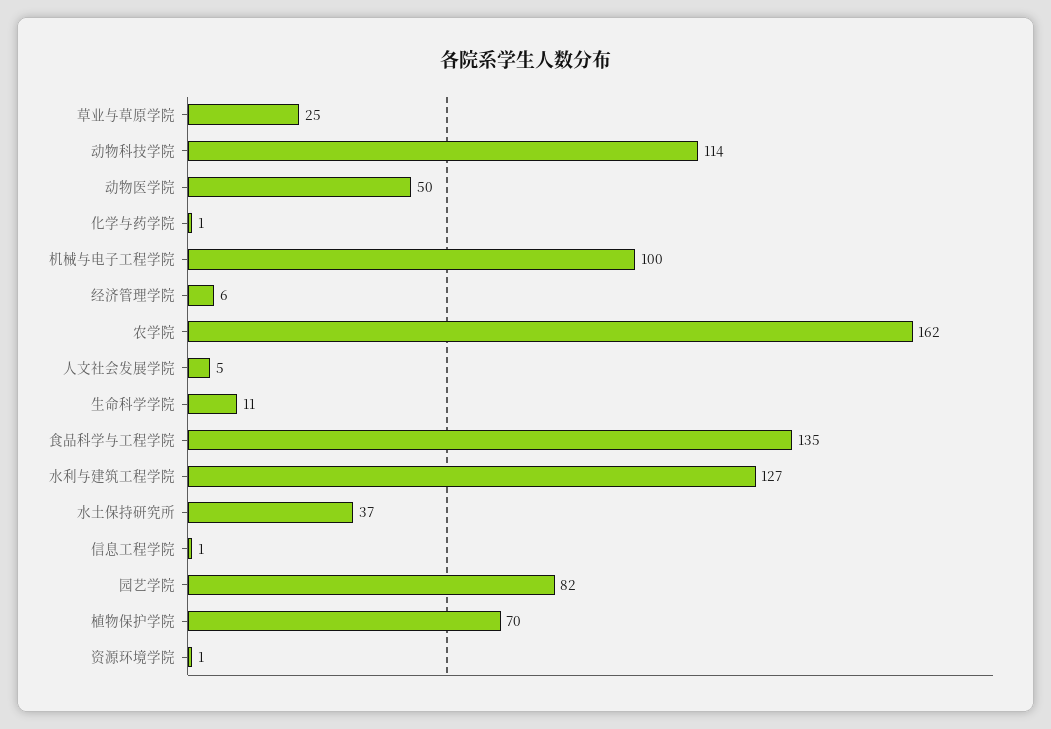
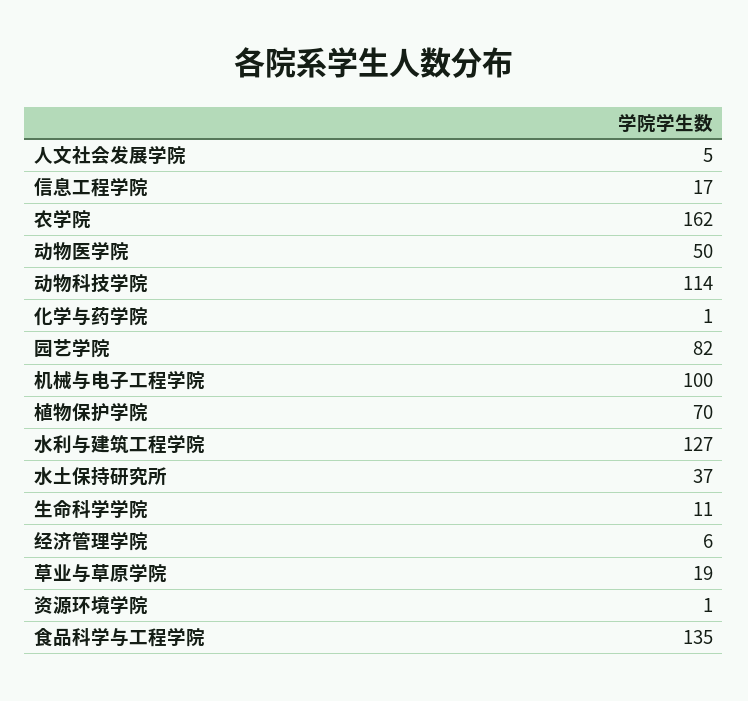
  {
-   "草业与草原学院": 25,
+   "草业与草原学院": 19,
    "动物科技学院": 114,
    "动物医学院": 50,
    "化学与药学院": 1,
    "机械与电子工程学院": 100,
    "经济管理学院": 6,
    "农学院": 162,
    "人文社会发展学院": 5,
    "生命科学学院": 11,
    "食品科学与工程学院": 135,
    "水利与建筑工程学院": 127,
    "水土保持研究所": 37,
-   "信息工程学院": 1,
+   "信息工程学院": 17,
    "园艺学院": 82,
    "植物保护学院": 70,
    "资源环境学院": 1
  }

